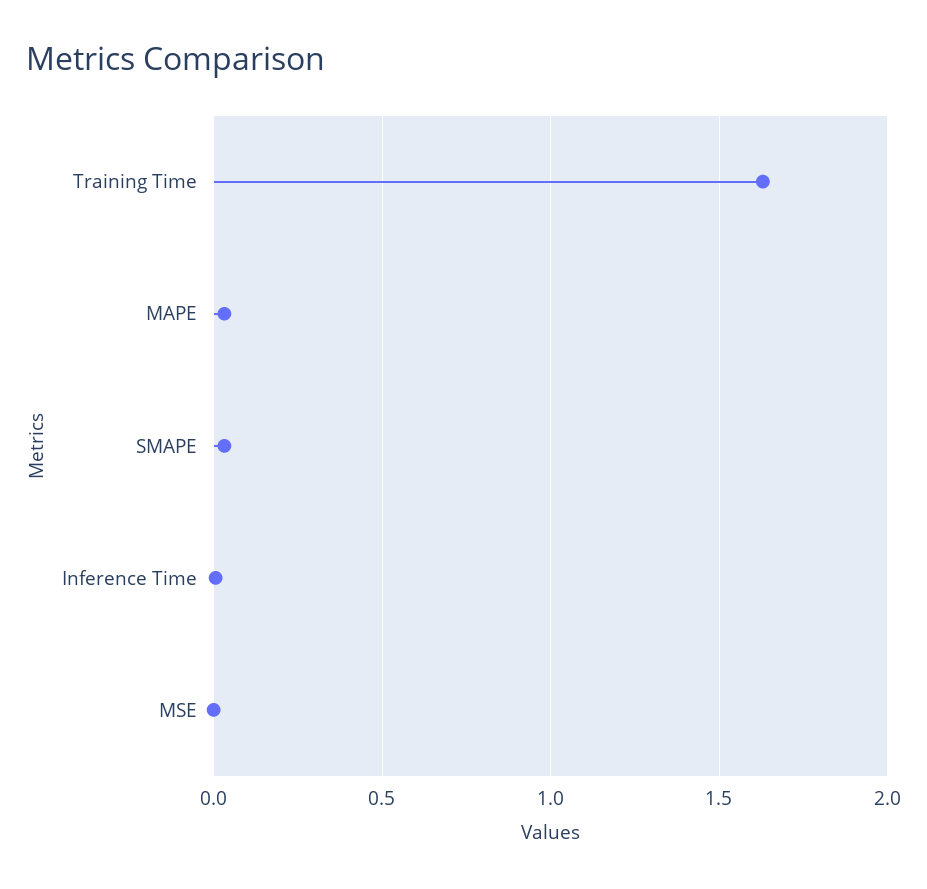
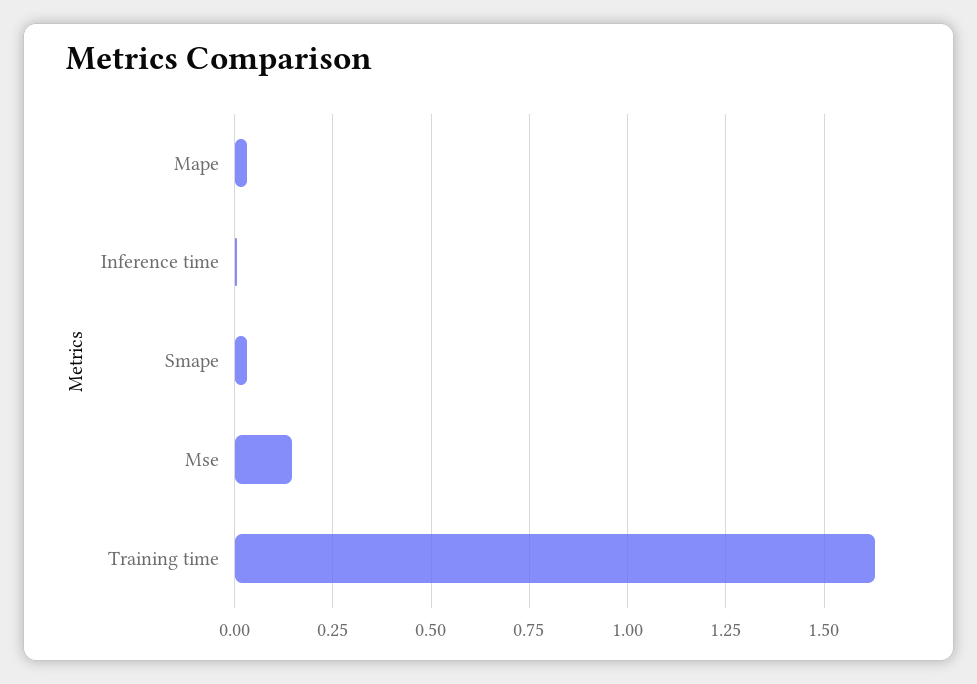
  {
    "Training Time": 1.625,
    "MAPE": 0.025,
    "SMAPE": 0.025,
    "Inference Time": 0,
-   "MSE": 0
+   "MSE": 0.15
  }

